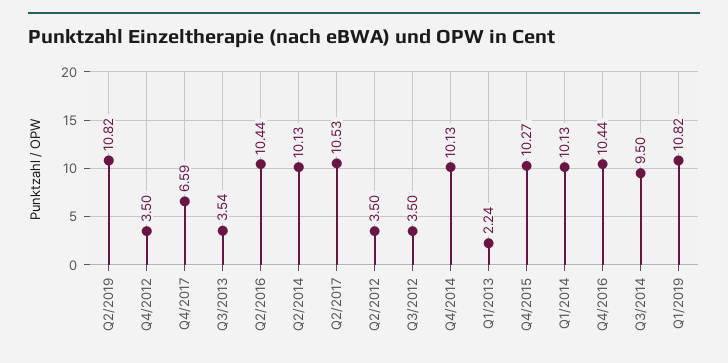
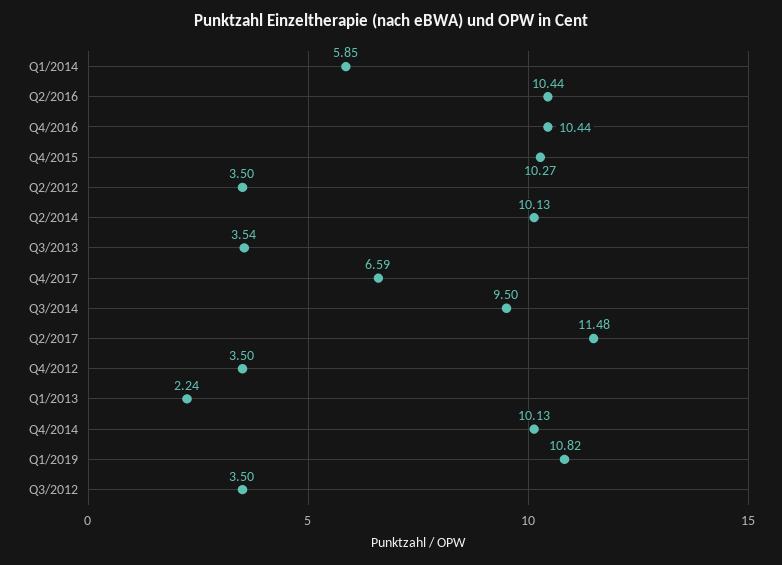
  {
-   "Q2/2019": 10.82,
    "Q4/2012": 3.5,
    "Q4/2017": 6.59,
    "Q3/2013": 3.54,
    "Q2/2016": 10.44,
    "Q2/2014": 10.13,
-   "Q2/2017": 10.53,
+   "Q2/2017": 11.48,
    "Q2/2012": 3.5,
    "Q3/2012": 3.5,
    "Q4/2014": 10.13,
    "Q1/2013": 2.24,
    "Q4/2015": 10.27,
-   "Q1/2014": 10.13,
+   "Q1/2014": 5.85,
    "Q4/2016": 10.44,
    "Q3/2014": 9.5,
    "Q1/2019": 10.82
  }

